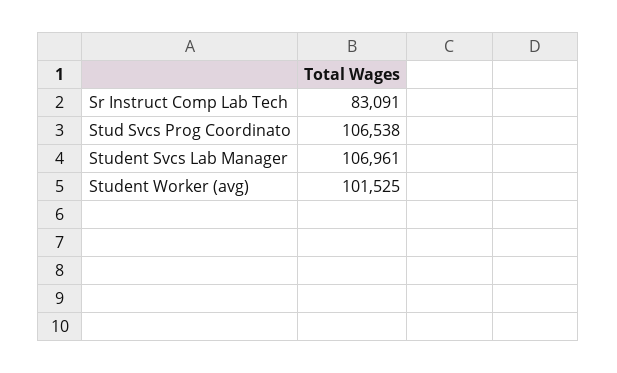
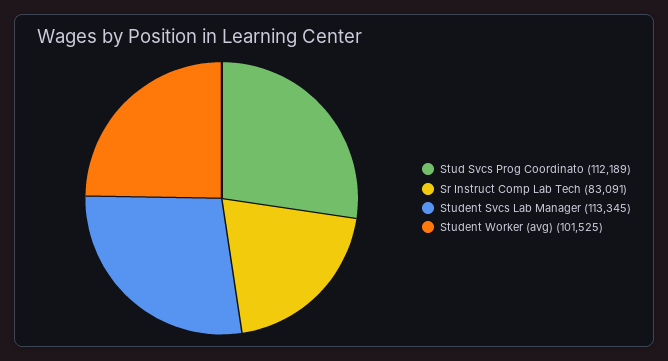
  {
    "Sr Instruct Comp Lab Tech": 83091,
-   "Stud Svcs Prog Coordinato": 106538,
+   "Stud Svcs Prog Coordinato": 112189,
-   "Student Svcs Lab Manager": 106961,
+   "Student Svcs Lab Manager": 113345,
    "Student Worker (avg)": 101525
  }

